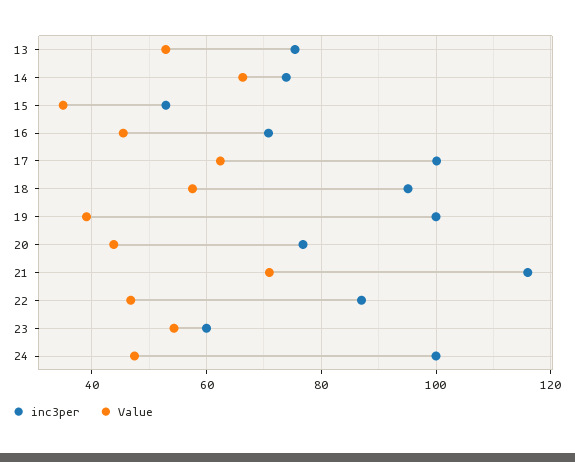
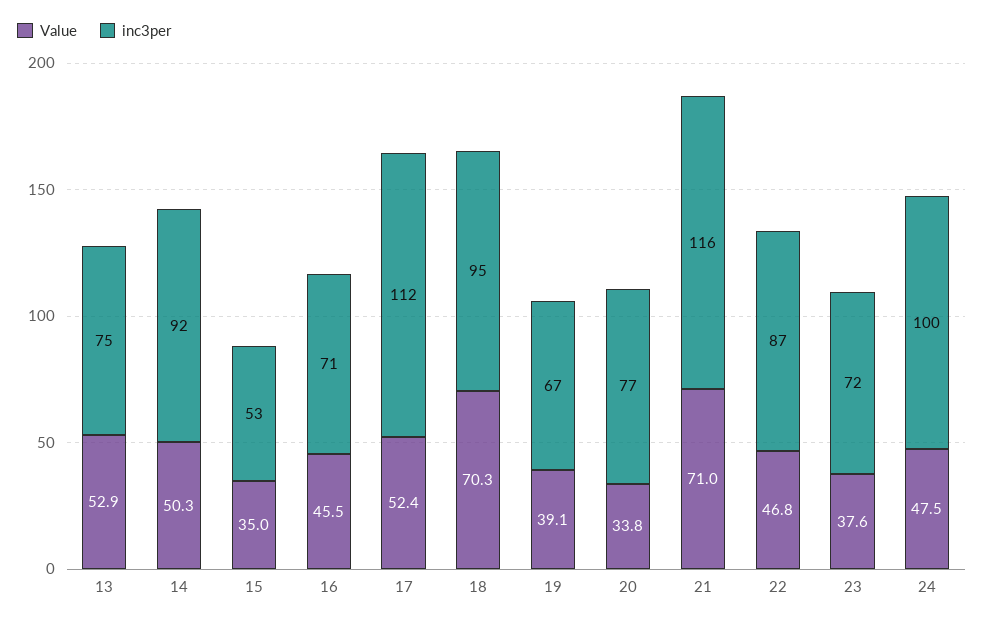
  {
    "inc3per": {
      "13": 75,
-     "14": 74,
+     "14": 92,
      "15": 53,
      "16": 71,
-     "17": 100,
+     "17": 112,
      "18": 95,
-     "19": 100,
+     "19": 67,
      "20": 77,
      "21": 116,
      "22": 87,
-     "23": 60,
+     "23": 72,
      "24": 100
    },
    "Value": {
      "13": 52.9,
-     "14": 66,
+     "14": 50.3,
      "15": 35,
      "16": 45.5,
-     "17": 62,
+     "17": 52.4,
-     "18": 58,
+     "18": 70.3,
      "19": 39.1,
-     "20": 44,
+     "20": 33.8,
      "21": 71,
      "22": 46.8,
-     "23": 54,
+     "23": 37.6,
      "24": 47.5
    }
  }

